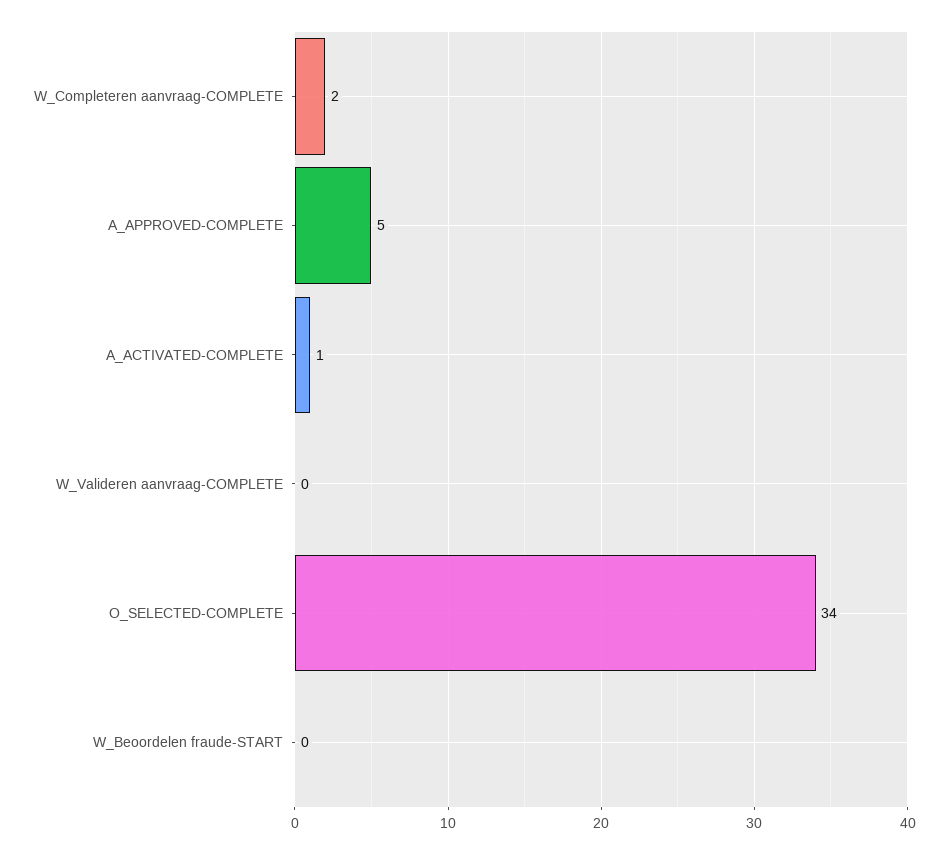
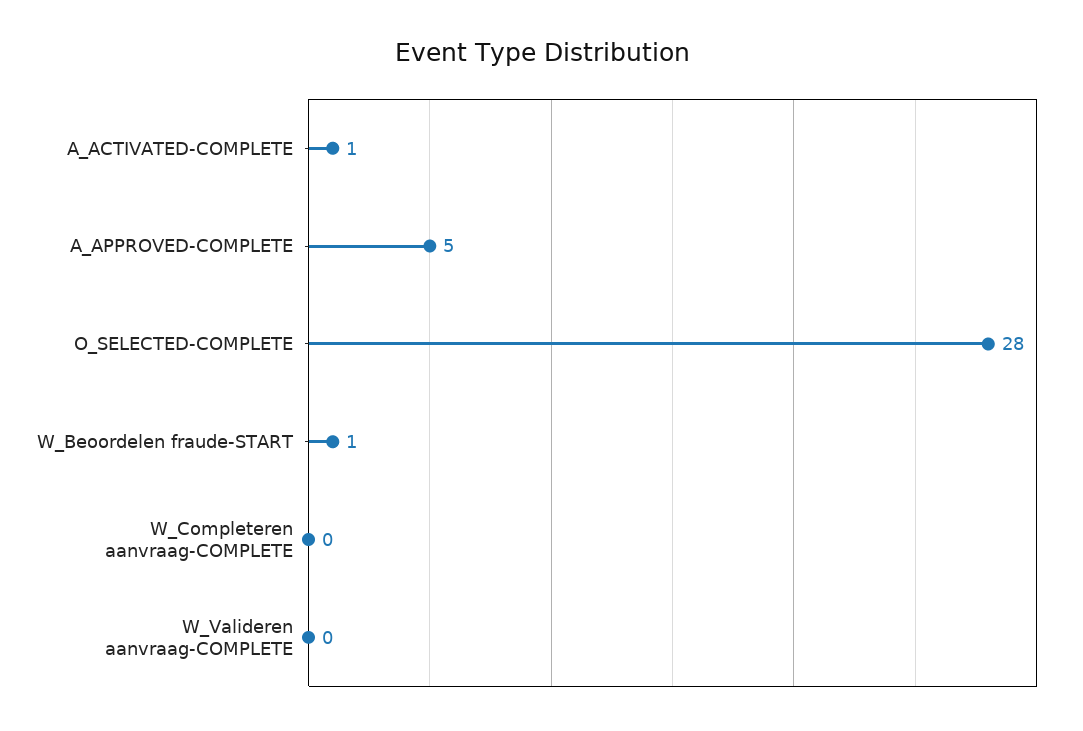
  {
-   "W_Completeren aanvraag-COMPLETE": 2,
+   "W_Completeren aanvraag-COMPLETE": 0,
    "A_APPROVED-COMPLETE": 5,
    "A_ACTIVATED-COMPLETE": 1,
    "W_Valideren aanvraag-COMPLETE": 0,
-   "O_SELECTED-COMPLETE": 34,
+   "O_SELECTED-COMPLETE": 28,
-   "W_Beoordelen fraude-START": 0
+   "W_Beoordelen fraude-START": 1
  }

